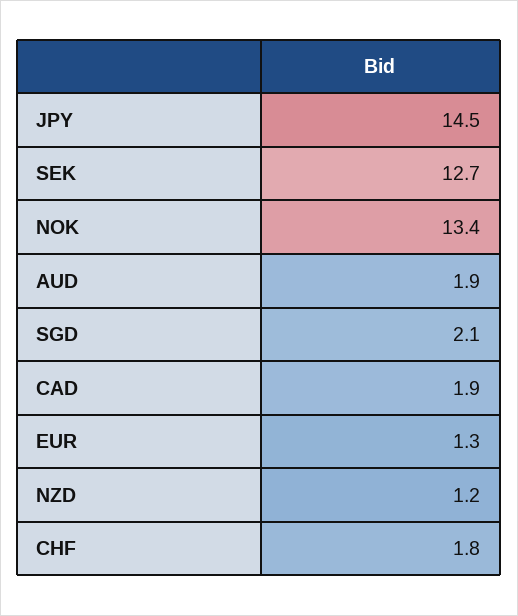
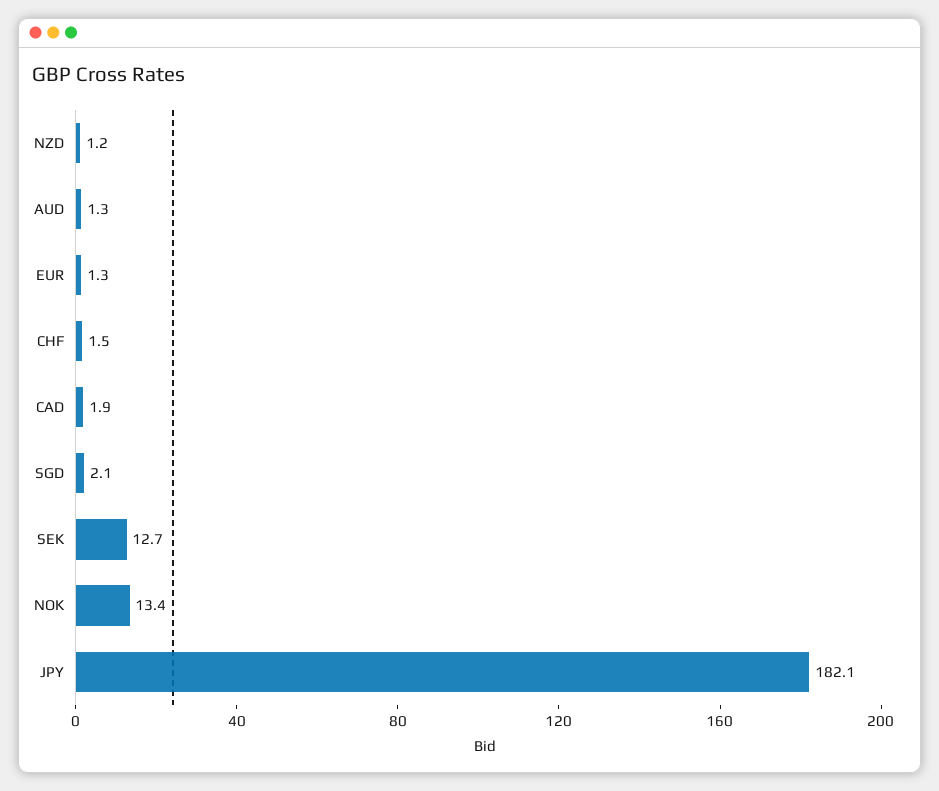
  {
-   "JPY": 14.5,
+   "JPY": 182.1,
    "SEK": 12.7,
    "NOK": 13.4,
-   "AUD": 1.9,
+   "AUD": 1.3,
    "SGD": 2.1,
    "CAD": 1.9,
    "EUR": 1.3,
    "NZD": 1.2,
-   "CHF": 1.8
+   "CHF": 1.5
  }

